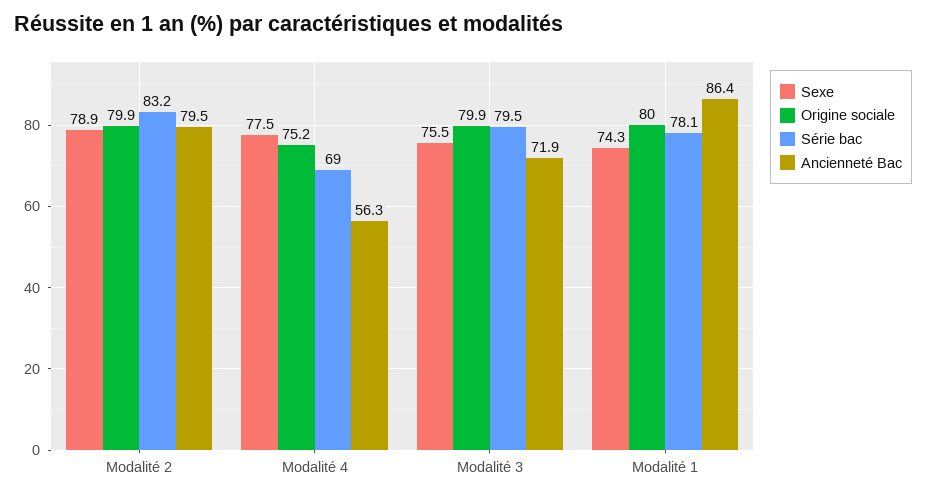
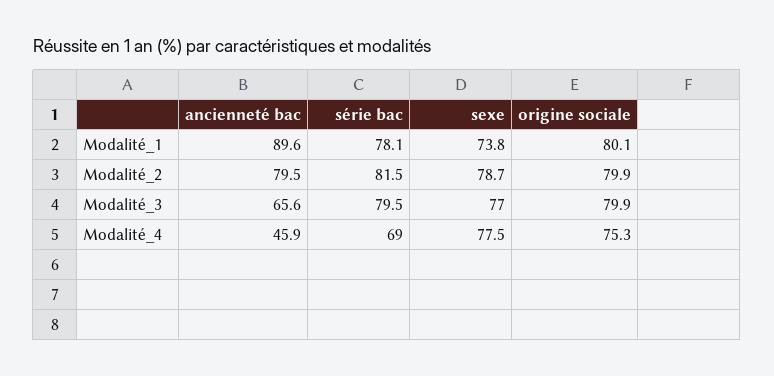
  {
    "Sexe": {
-     "Modalité 2": 78.9,
+     "Modalité 2": 78.7,
      "Modalité 4": 77.5,
-     "Modalité 3": 75.5,
+     "Modalité 3": 77,
-     "Modalité 1": 74.3
+     "Modalité 1": 73.8
    },
    "Origine sociale": {
      "Modalité 2": 79.9,
-     "Modalité 4": 75.2,
+     "Modalité 4": 75.3,
      "Modalité 3": 79.9,
-     "Modalité 1": 80
+     "Modalité 1": 80.1
    },
    "Série bac": {
-     "Modalité 2": 83.2,
+     "Modalité 2": 81.5,
      "Modalité 4": 69,
      "Modalité 3": 79.5,
      "Modalité 1": 78.1
    },
    "Ancienneté Bac": {
      "Modalité 2": 79.5,
-     "Modalité 4": 56.3,
+     "Modalité 4": 45.9,
-     "Modalité 3": 71.9,
+     "Modalité 3": 65.6,
-     "Modalité 1": 86.4
+     "Modalité 1": 89.6
    }
  }

